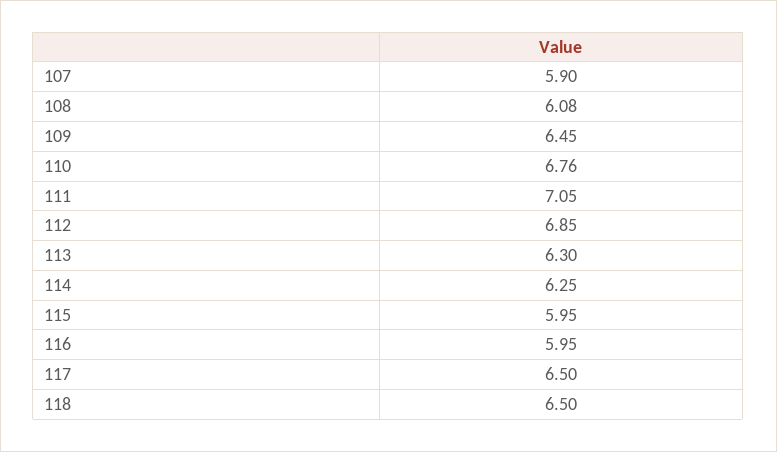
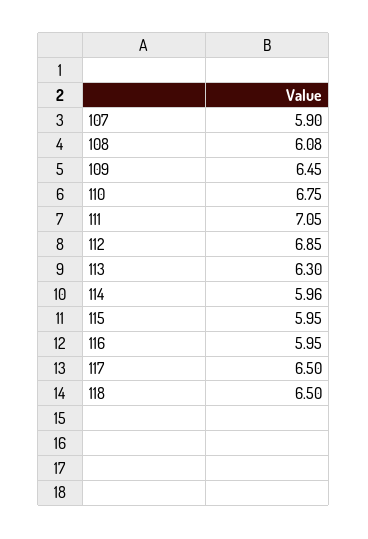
  {
    "107": 5.9,
    "108": 6.08,
    "109": 6.45,
-   "110": 6.76,
+   "110": 6.75,
    "111": 7.05,
    "112": 6.85,
    "113": 6.3,
-   "114": 6.25,
+   "114": 5.96,
    "115": 5.95,
    "116": 5.95,
    "117": 6.5,
    "118": 6.5
  }

